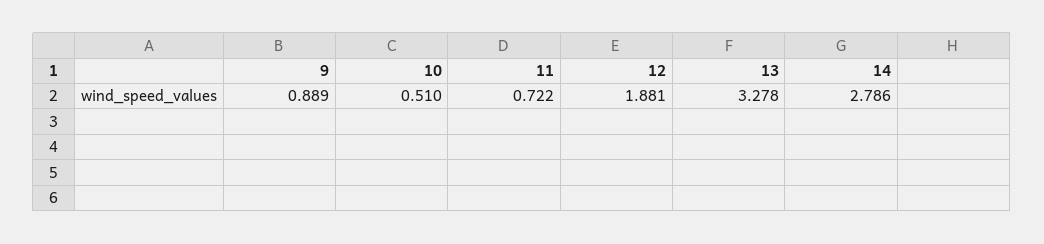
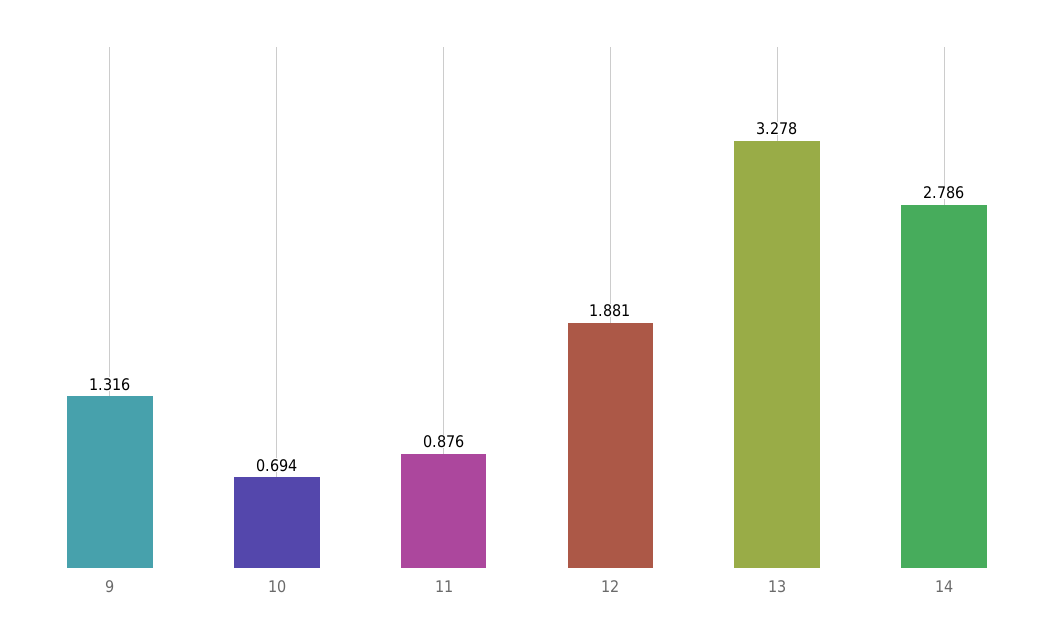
  {
-   "9": 0.889,
+   "9": 1.316,
-   "10": 0.51,
+   "10": 0.694,
-   "11": 0.722,
+   "11": 0.876,
    "12": 1.881,
    "13": 3.278,
    "14": 2.786
  }

